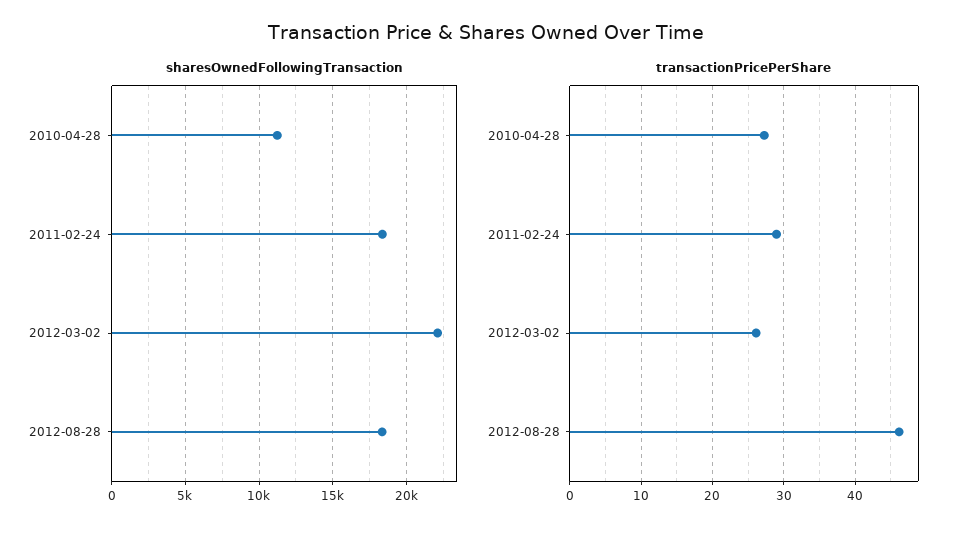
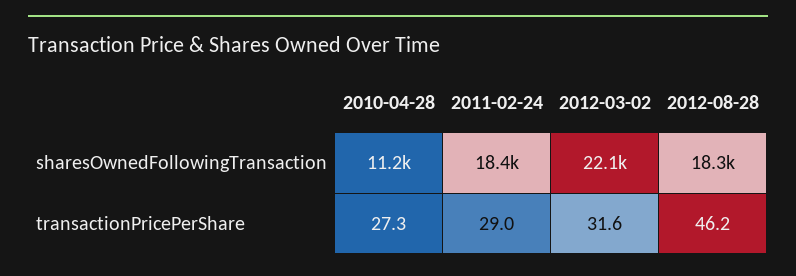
  {
    "sharesOwnedFollowingTransaction": {
      "2010-04-28": 11200,
      "2011-02-24": 18400,
      "2012-03-02": 22100,
      "2012-08-28": 18300
    },
    "transactionPricePerShare": {
      "2010-04-28": 27.3,
      "2011-02-24": 29,
-     "2012-03-02": 26,
+     "2012-03-02": 31.6,
      "2012-08-28": 46.2
    }
  }

